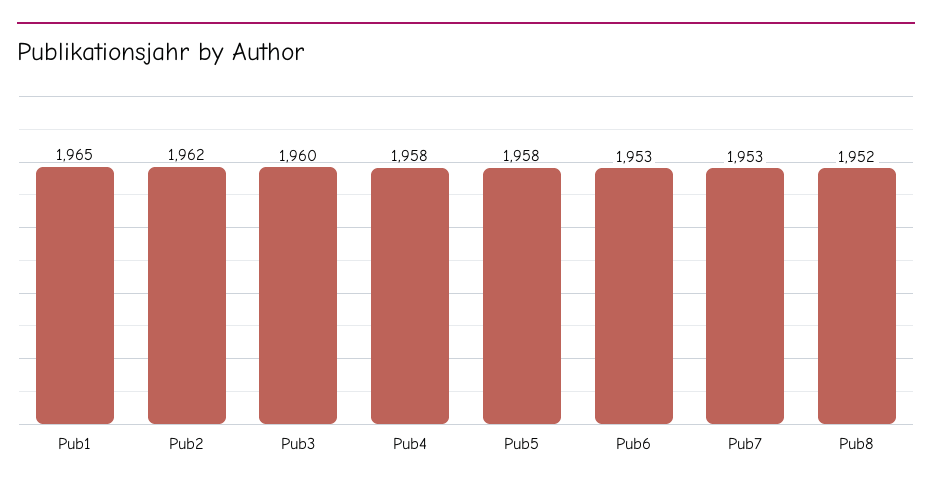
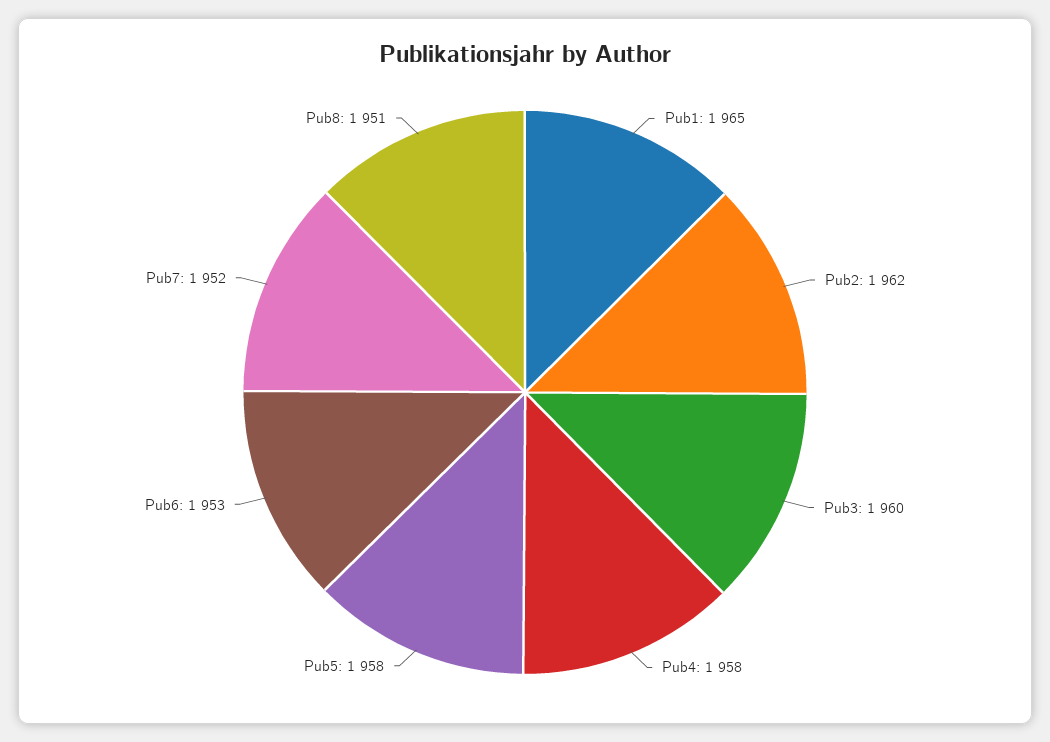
  {
    "Pub1": 1965,
    "Pub2": 1962,
    "Pub3": 1960,
    "Pub4": 1958,
    "Pub5": 1958,
    "Pub6": 1953,
-   "Pub7": 1953,
+   "Pub7": 1952,
-   "Pub8": 1952
+   "Pub8": 1951
  }

